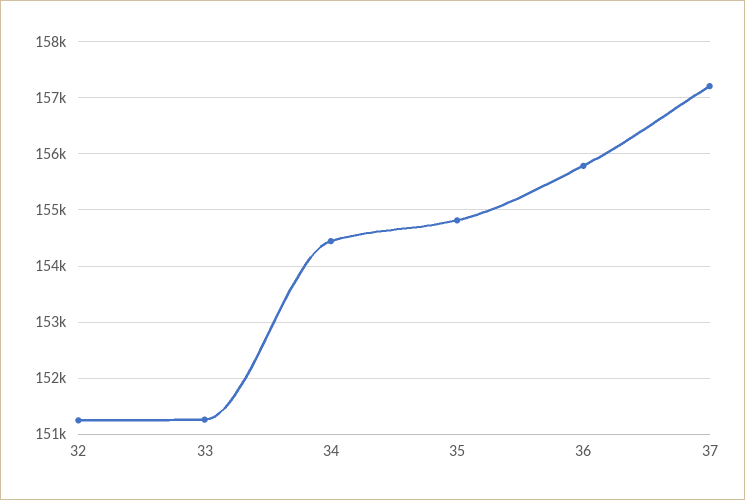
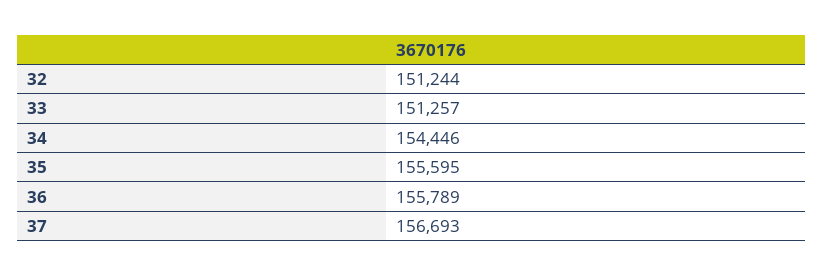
  {
    "32": 151244,
    "33": 151257,
    "34": 154446,
-   "35": 154800,
+   "35": 155595,
    "36": 155789,
-   "37": 157200
+   "37": 156693
  }

